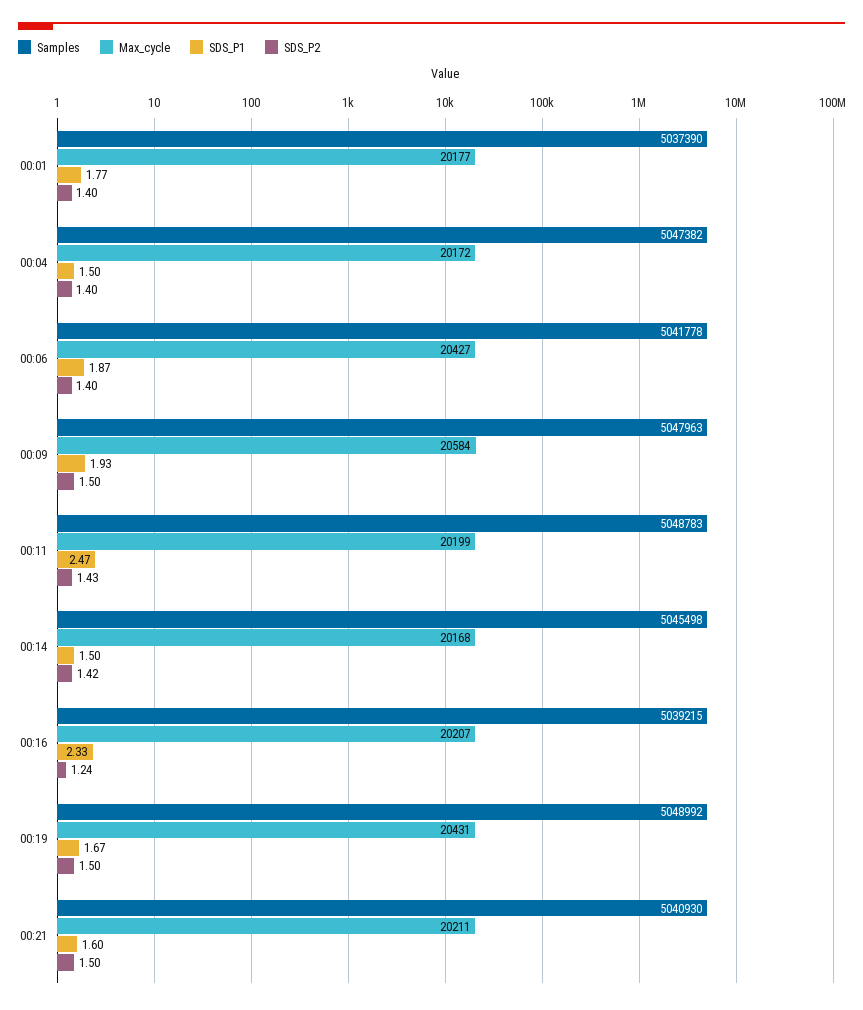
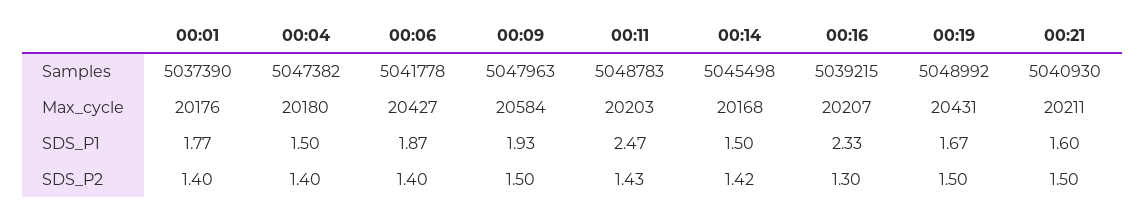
  {
    "Samples": {
      "00:01": 5037390,
      "00:04": 5047382,
      "00:06": 5041778,
      "00:09": 5047963,
      "00:11": 5048783,
      "00:14": 5045498,
      "00:16": 5039215,
      "00:19": 5048992,
      "00:21": 5040930
    },
    "Max_cycle": {
-     "00:01": 20177,
+     "00:01": 20176,
-     "00:04": 20172,
+     "00:04": 20180,
      "00:06": 20427,
      "00:09": 20584,
-     "00:11": 20199,
+     "00:11": 20203,
      "00:14": 20168,
      "00:16": 20207,
      "00:19": 20431,
      "00:21": 20211
    },
    "SDS_P1": {
      "00:01": 1.77,
      "00:04": 1.5,
      "00:06": 1.87,
      "00:09": 1.93,
      "00:11": 2.47,
      "00:14": 1.5,
      "00:16": 2.33,
      "00:19": 1.67,
      "00:21": 1.6
    },
    "SDS_P2": {
      "00:01": 1.4,
      "00:04": 1.4,
      "00:06": 1.4,
      "00:09": 1.5,
      "00:11": 1.43,
      "00:14": 1.42,
-     "00:16": 1.24,
+     "00:16": 1.3,
      "00:19": 1.5,
      "00:21": 1.5
    }
  }

